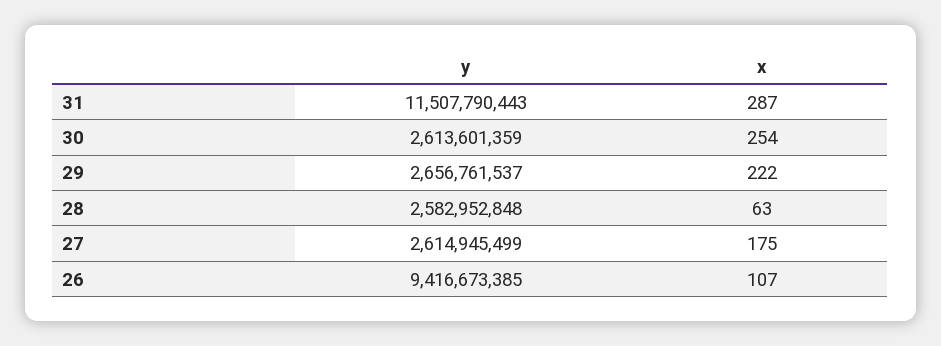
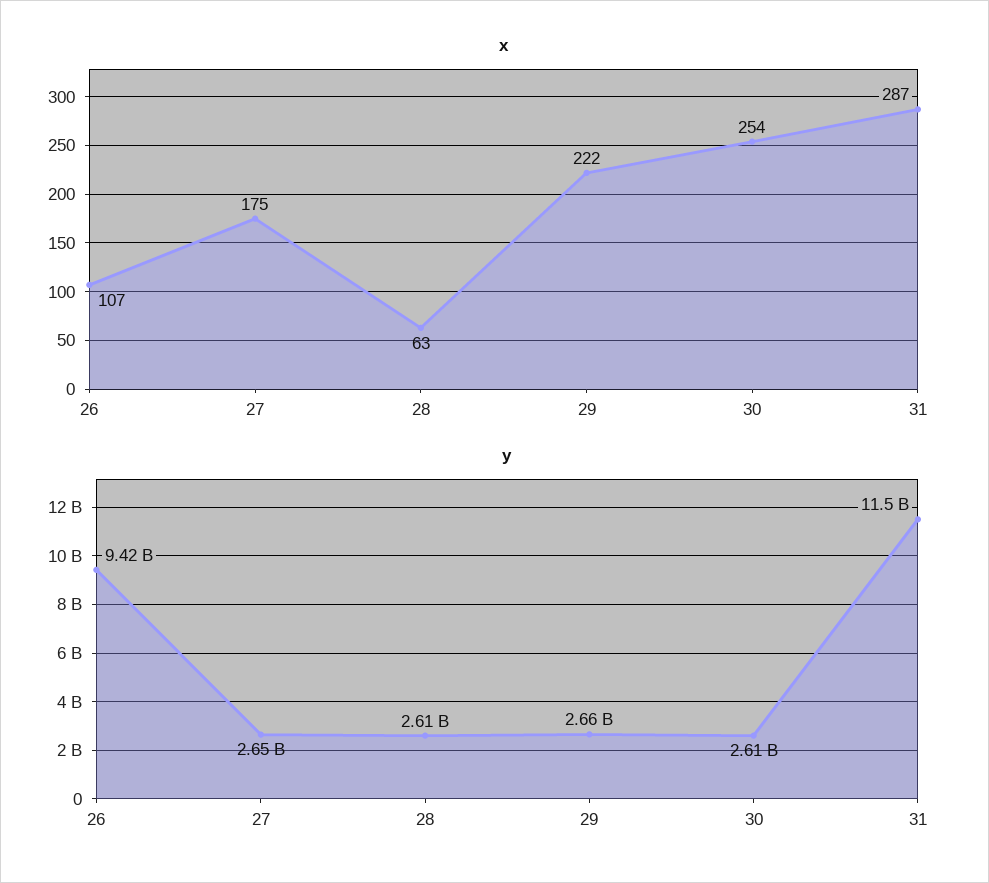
  {
    "y": {
      "31": 11507790443,
      "30": 2613601359,
      "29": 2656761537,
-     "28": 2582952848,
+     "28": 2610000000,
-     "27": 2614945499,
+     "27": 2650000000,
      "26": 9416673385
    },
    "x": {
      "31": 287,
      "30": 254,
      "29": 222,
      "28": 63,
      "27": 175,
      "26": 107
    }
  }

